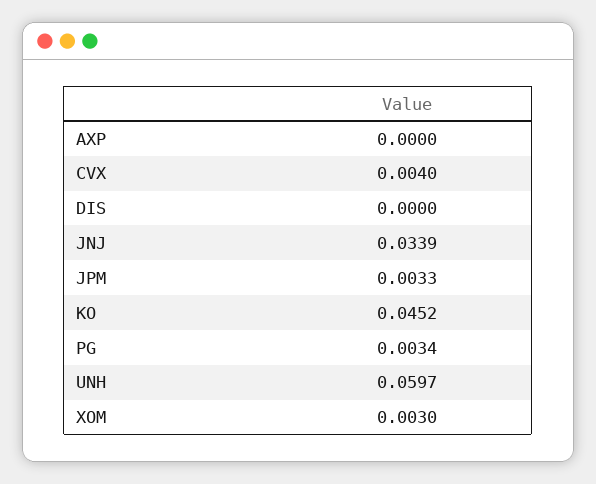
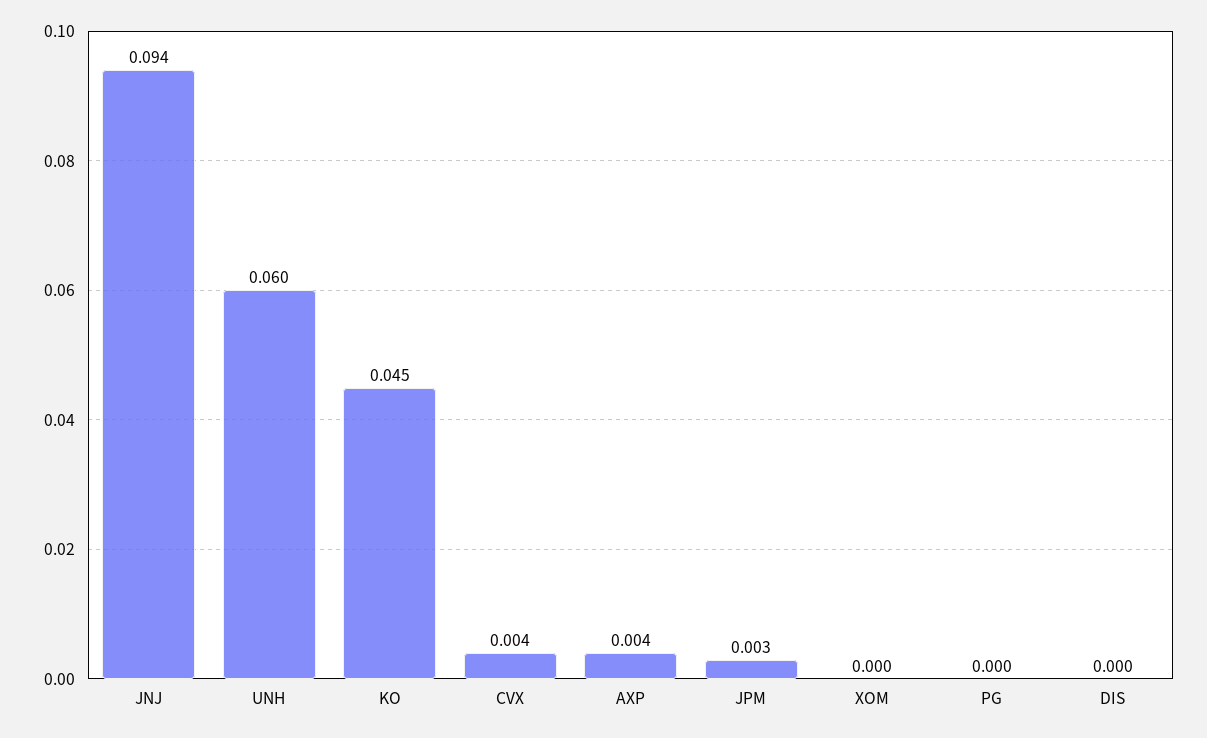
  {
-   "AXP": 0,
+   "AXP": 0.004,
    "CVX": 0.004,
    "DIS": 0,
-   "JNJ": 0.0339,
+   "JNJ": 0.094,
    "JPM": 0.0033,
    "KO": 0.0452,
-   "PG": 0.0034,
+   "PG": 0,
    "UNH": 0.0597,
-   "XOM": 0.003
+   "XOM": 0
  }

